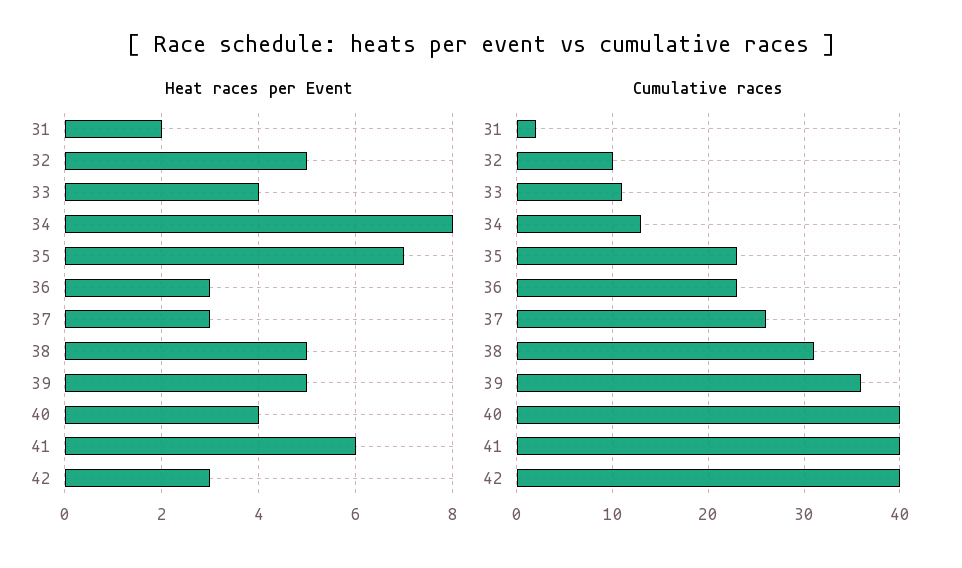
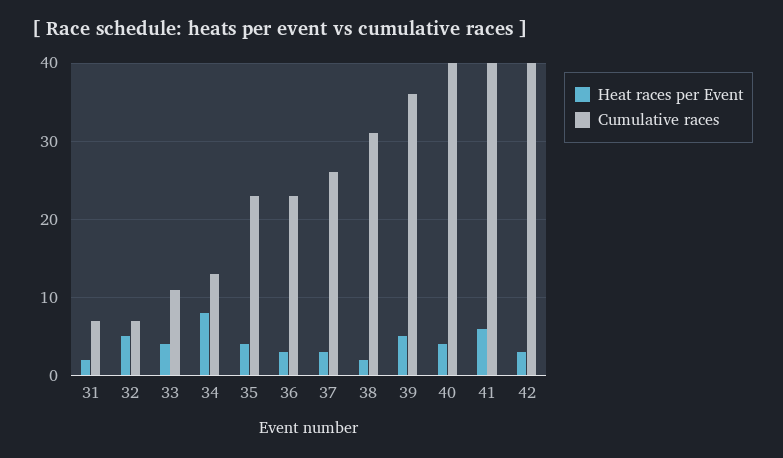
  {
    "Heat races per Event": {
      "31": 2,
      "32": 5,
      "33": 4,
      "34": 8,
-     "35": 7,
+     "35": 4,
      "36": 3,
      "37": 3,
-     "38": 5,
+     "38": 2,
      "39": 5,
      "40": 4,
      "41": 6,
      "42": 3
    },
    "Cumulative races": {
-     "31": 2,
+     "31": 7,
-     "32": 10,
+     "32": 7,
      "33": 11,
      "34": 13,
      "35": 23,
      "36": 23,
      "37": 26,
      "38": 31,
      "39": 36,
      "40": 40,
      "41": 40,
      "42": 40
    }
  }

